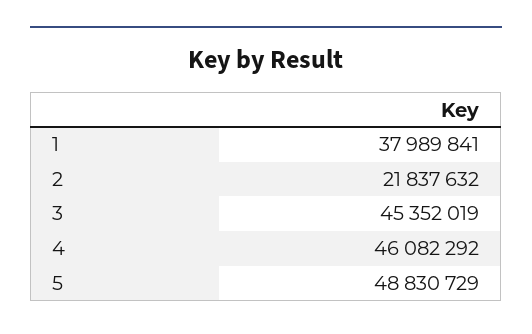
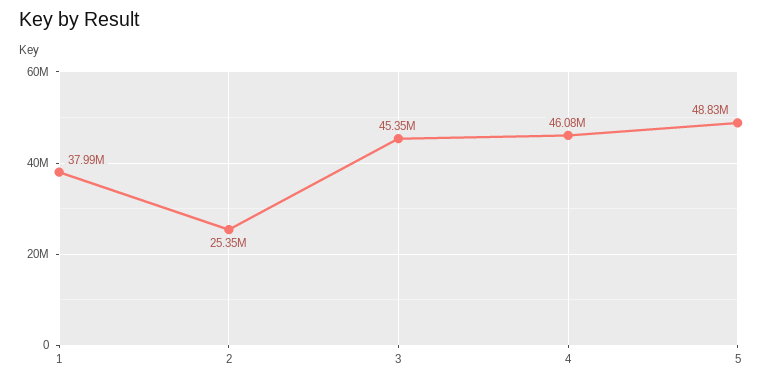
  {
    "1": 37989841,
-   "2": 21837632,
+   "2": 25350000,
    "3": 45352019,
    "4": 46082292,
    "5": 48830729
  }

